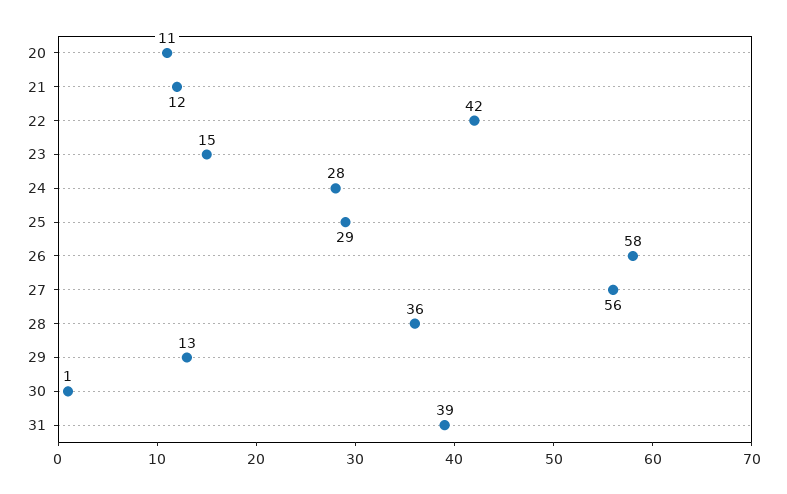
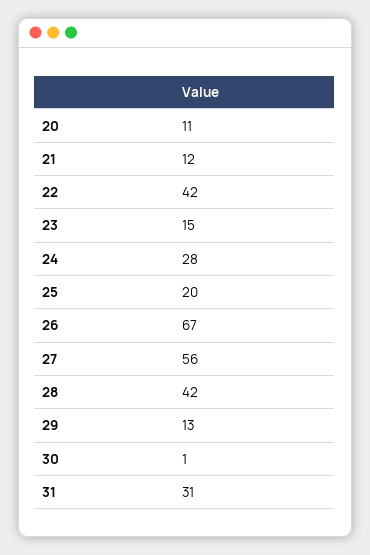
  {
    "20": 11,
    "21": 12,
    "22": 42,
    "23": 15,
    "24": 28,
-   "25": 29,
+   "25": 20,
-   "26": 58,
+   "26": 67,
    "27": 56,
-   "28": 36,
+   "28": 42,
    "29": 13,
    "30": 1,
-   "31": 39
+   "31": 31
  }

